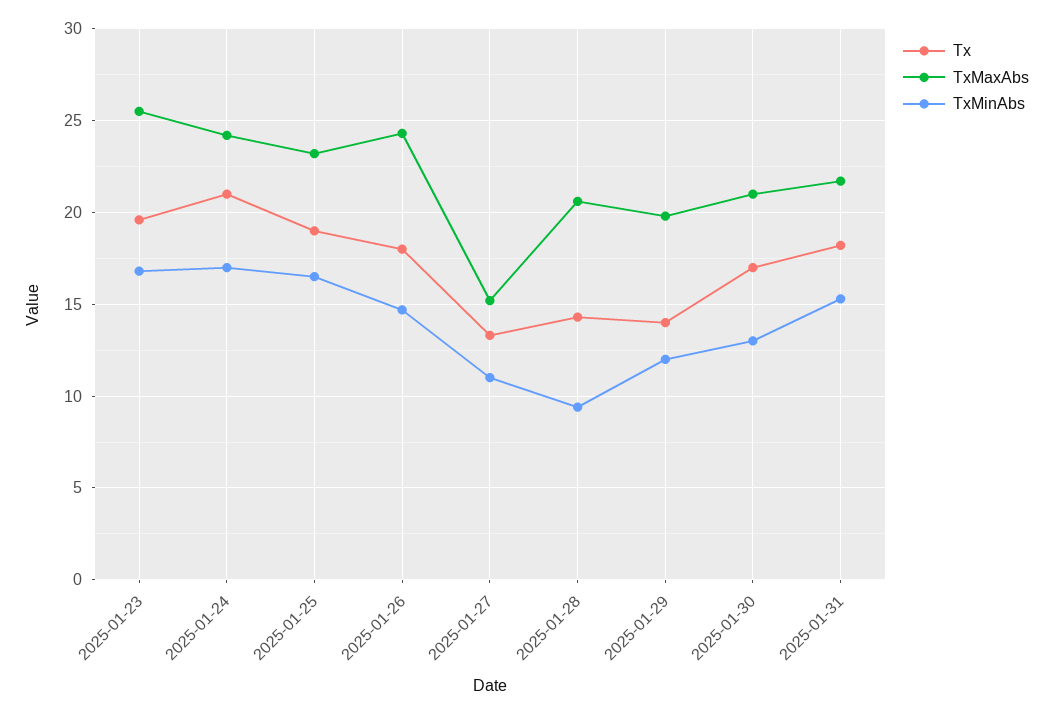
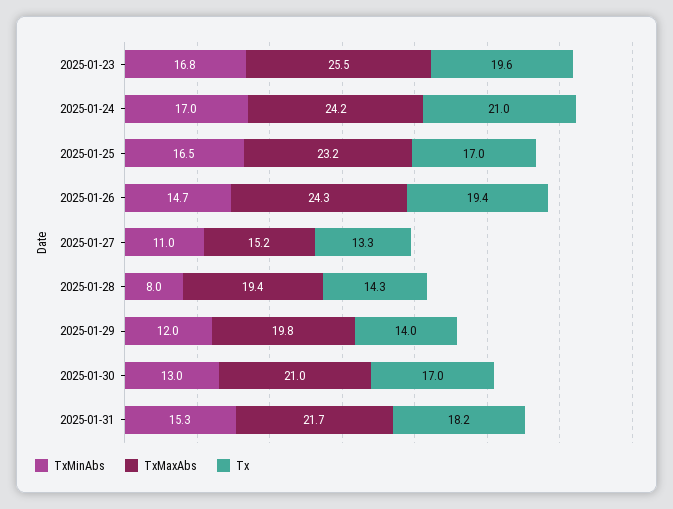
  {
    "Tx": {
      "2025-01-23": 19.6,
      "2025-01-24": 21,
-     "2025-01-25": 19,
+     "2025-01-25": 17,
-     "2025-01-26": 18,
+     "2025-01-26": 19.4,
      "2025-01-27": 13.3,
      "2025-01-28": 14.3,
      "2025-01-29": 14,
      "2025-01-30": 17,
      "2025-01-31": 18.2
    },
    "TxMaxAbs": {
      "2025-01-23": 25.5,
      "2025-01-24": 24.2,
      "2025-01-25": 23.2,
      "2025-01-26": 24.3,
      "2025-01-27": 15.2,
-     "2025-01-28": 20.5,
+     "2025-01-28": 19.4,
      "2025-01-29": 19.8,
      "2025-01-30": 21,
      "2025-01-31": 21.7
    },
    "TxMinAbs": {
      "2025-01-23": 16.8,
      "2025-01-24": 17,
      "2025-01-25": 16.5,
      "2025-01-26": 14.7,
      "2025-01-27": 11,
-     "2025-01-28": 9.5,
+     "2025-01-28": 8,
      "2025-01-29": 12,
      "2025-01-30": 13,
      "2025-01-31": 15.3
    }
  }

